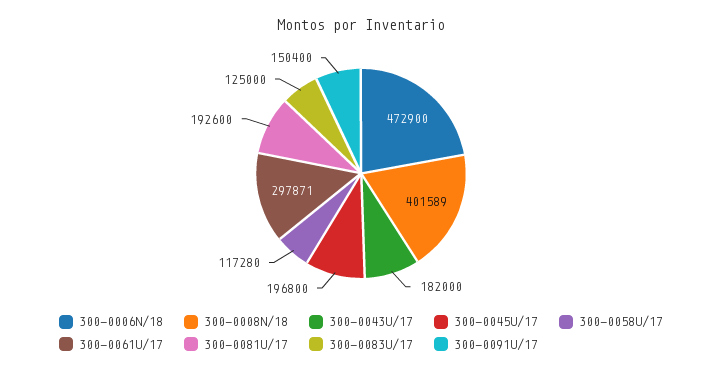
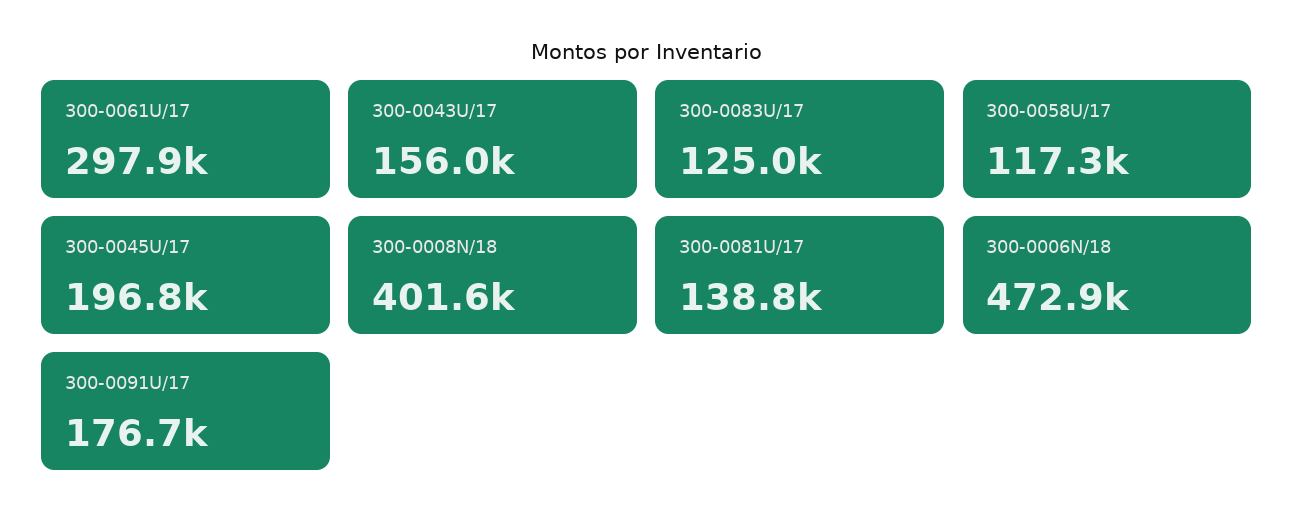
  {
    "300-0006N/18": 472900,
    "300-0008N/18": 401589,
-   "300-0043U/17": 182000,
+   "300-0043U/17": 156000,
    "300-0045U/17": 196800,
    "300-0058U/17": 117280,
    "300-0061U/17": 297871,
-   "300-0081U/17": 192600,
+   "300-0081U/17": 138800,
    "300-0083U/17": 125000,
-   "300-0091U/17": 150400
+   "300-0091U/17": 176700
  }

